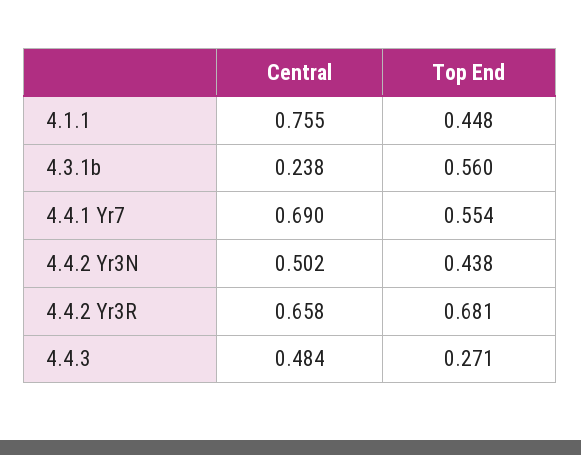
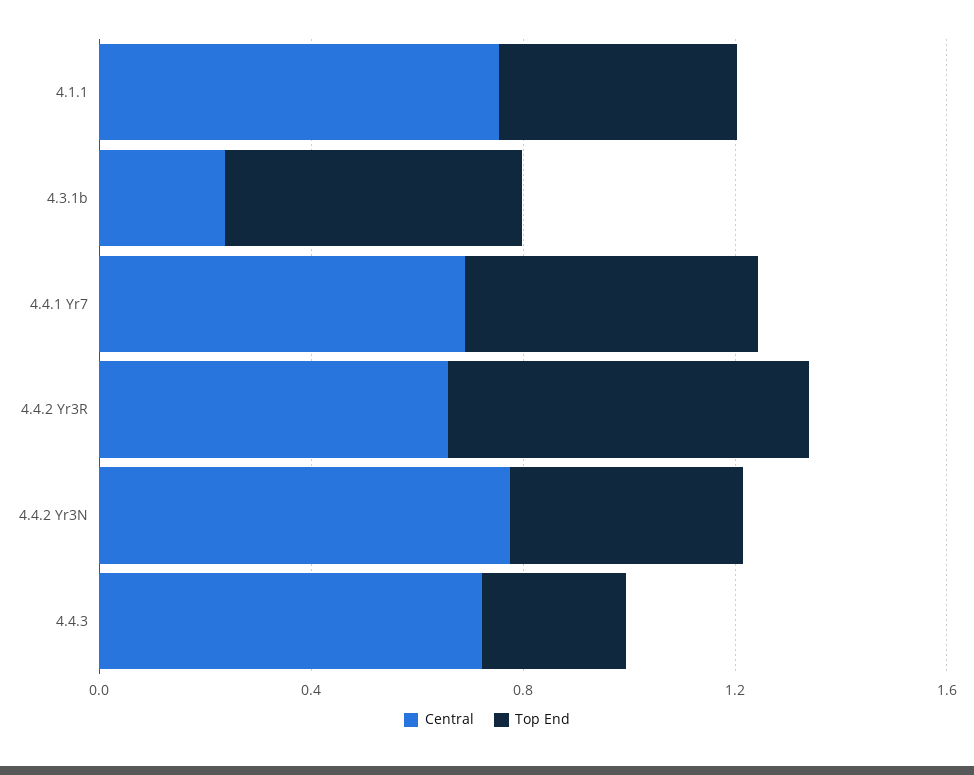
  {
    "Central": {
      "4.1.1": 0.755,
      "4.3.1b": 0.238,
      "4.4.1 Yr7": 0.69,
-     "4.4.2 Yr3N": 0.502,
+     "4.4.2 Yr3N": 0.8,
      "4.4.2 Yr3R": 0.658,
-     "4.4.3": 0.484
+     "4.4.3": 0.7
    },
    "Top End": {
      "4.1.1": 0.448,
      "4.3.1b": 0.56,
      "4.4.1 Yr7": 0.554,
      "4.4.2 Yr3N": 0.438,
      "4.4.2 Yr3R": 0.681,
      "4.4.3": 0.271
    }
  }

